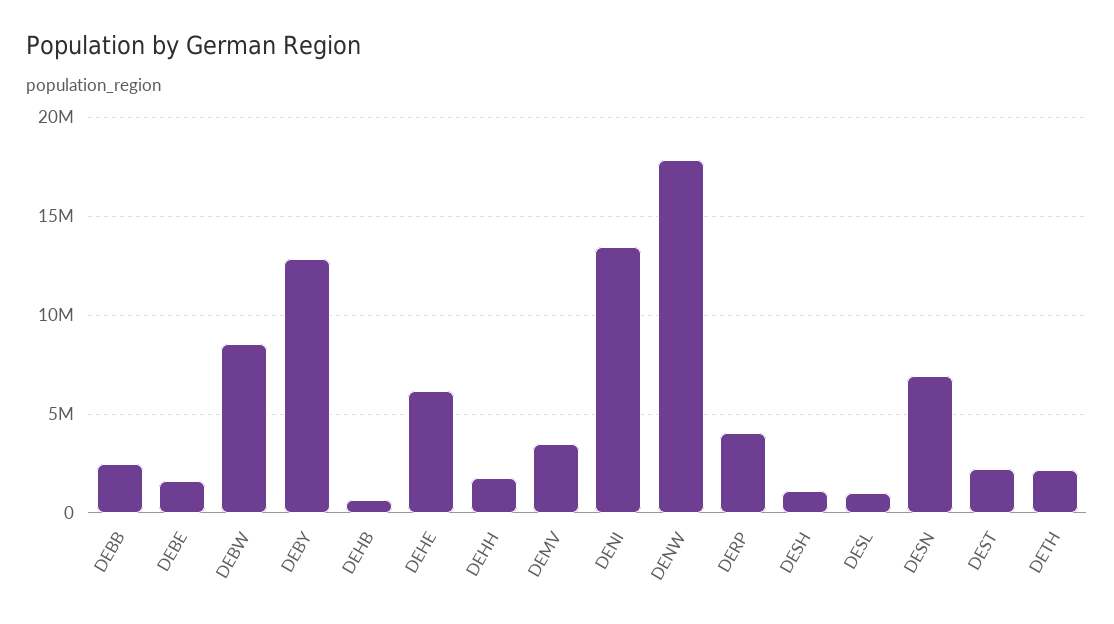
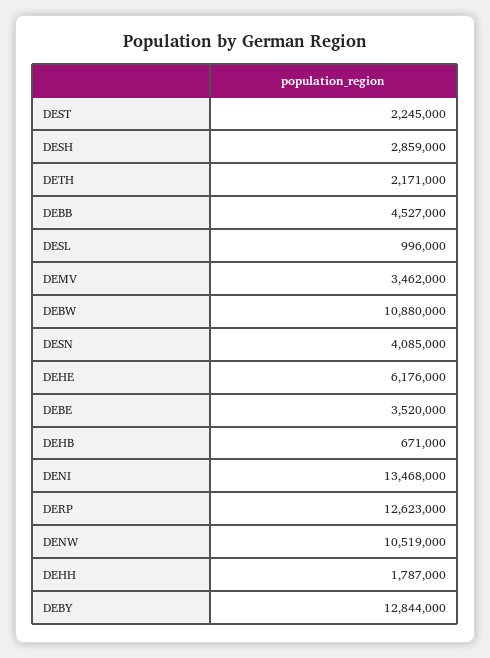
  {
-   "DEBB": 2500000,
+   "DEBB": 4527000,
-   "DEBE": 1500000,
+   "DEBE": 3520000,
-   "DEBW": 8500000,
+   "DEBW": 10880000,
    "DEBY": 12844000,
    "DEHB": 671000,
    "DEHE": 6176000,
    "DEHH": 1787000,
    "DEMV": 3462000,
    "DENI": 13468000,
-   "DENW": 18000000,
+   "DENW": 10519000,
-   "DERP": 4000000,
+   "DERP": 12623000,
-   "DESH": 1000000,
+   "DESH": 2859000,
    "DESL": 996000,
-   "DESN": 7000000,
+   "DESN": 4085000,
    "DEST": 2245000,
    "DETH": 2171000
  }

